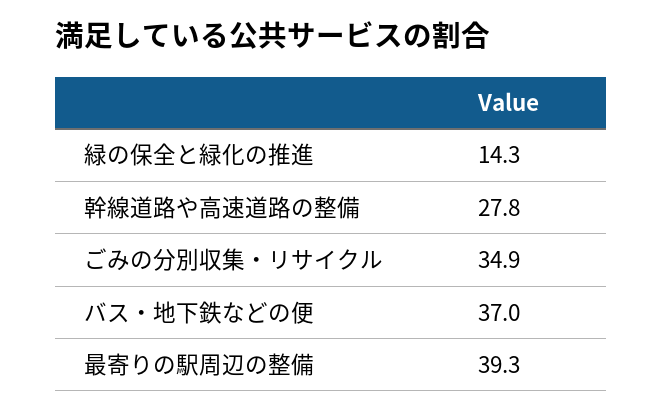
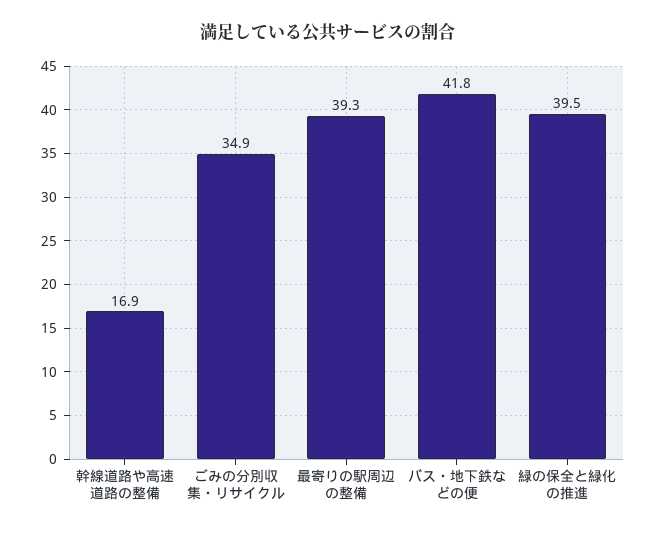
  {
-   "緑の保全と緑化の推進": 14.3,
+   "緑の保全と緑化の推進": 39.5,
-   "幹線道路や高速道路の整備": 27.8,
+   "幹線道路や高速道路の整備": 16.9,
    "ごみの分別収集・リサイクル": 34.9,
-   "バス・地下鉄などの便": 37,
+   "バス・地下鉄などの便": 41.8,
    "最寄りの駅周辺の整備": 39.3
  }

